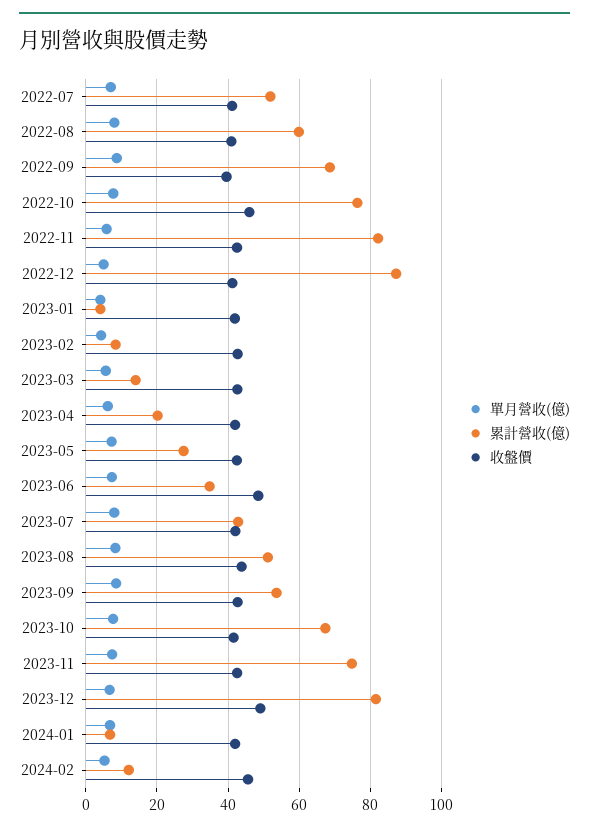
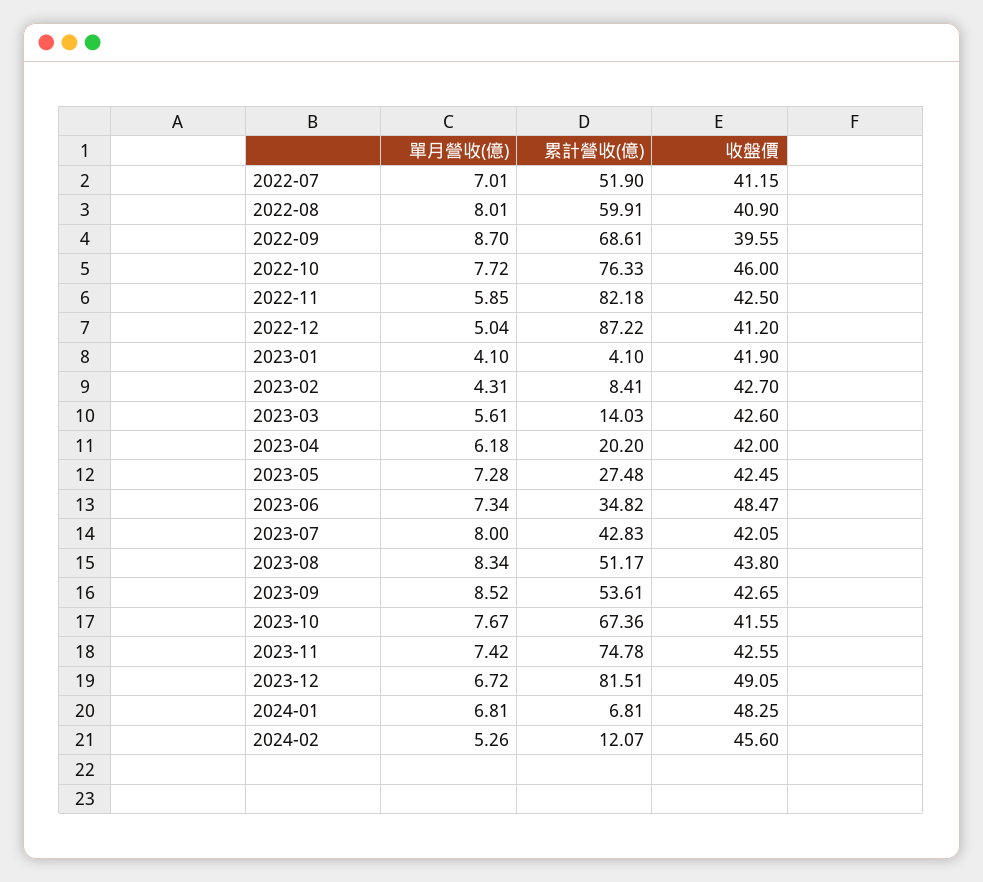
  {
    "單月營收(億)": {
      "2022-07": 7.01,
      "2022-08": 8.01,
      "2022-09": 8.7,
      "2022-10": 7.72,
      "2022-11": 5.85,
      "2022-12": 5.04,
      "2023-01": 4.1,
      "2023-02": 4.31,
      "2023-03": 5.61,
      "2023-04": 6.18,
      "2023-05": 7.28,
      "2023-06": 7.34,
      "2023-07": 8,
      "2023-08": 8.34,
      "2023-09": 8.52,
      "2023-10": 7.67,
      "2023-11": 7.42,
      "2023-12": 6.72,
      "2024-01": 6.81,
      "2024-02": 5.26
    },
    "累計營收(億)": {
      "2022-07": 51.9,
      "2022-08": 59.91,
      "2022-09": 68.61,
      "2022-10": 76.33,
      "2022-11": 82.18,
      "2022-12": 87.22,
      "2023-01": 4.1,
      "2023-02": 8.41,
      "2023-03": 14.03,
      "2023-04": 20.2,
      "2023-05": 27.48,
      "2023-06": 34.82,
      "2023-07": 42.83,
      "2023-08": 51.17,
      "2023-09": 53.61,
      "2023-10": 67.36,
      "2023-11": 74.78,
      "2023-12": 81.51,
      "2024-01": 6.81,
      "2024-02": 12.07
    },
    "收盤價": {
      "2022-07": 41.15,
      "2022-08": 40.9,
      "2022-09": 39.55,
      "2022-10": 46,
      "2022-11": 42.5,
      "2022-12": 41.2,
      "2023-01": 41.9,
      "2023-02": 42.7,
      "2023-03": 42.6,
      "2023-04": 42,
      "2023-05": 42.45,
      "2023-06": 48.47,
      "2023-07": 42.05,
      "2023-08": 43.8,
      "2023-09": 42.65,
      "2023-10": 41.55,
      "2023-11": 42.55,
      "2023-12": 49.05,
-     "2024-01": 42,
+     "2024-01": 48.25,
      "2024-02": 45.6
    }
  }

